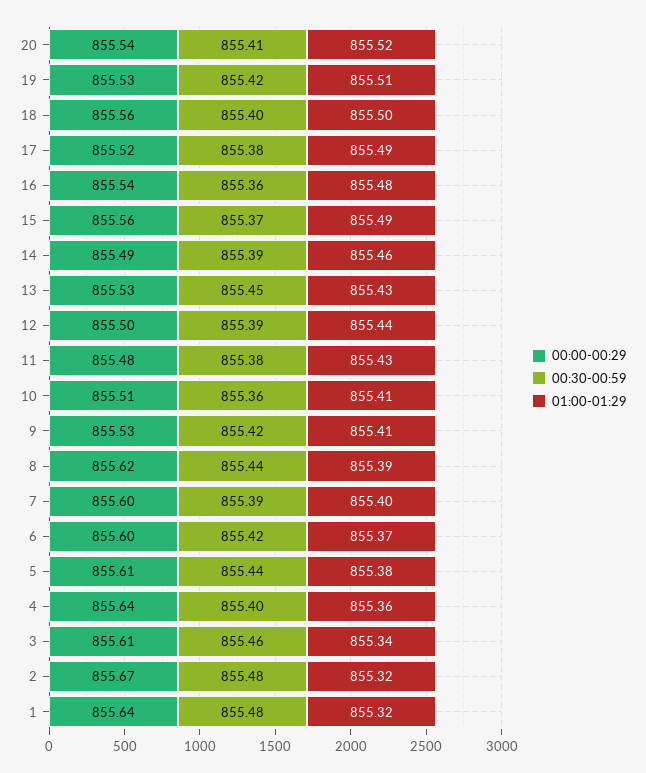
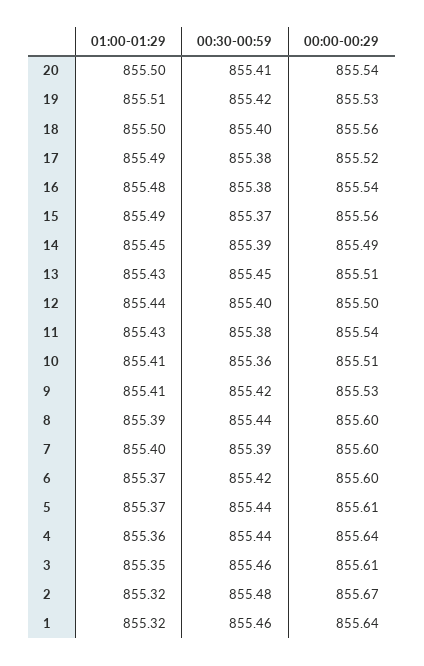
  {
    "00:00-00:29": {
      "20": 855.54,
      "19": 855.53,
      "18": 855.56,
      "17": 855.52,
      "16": 855.54,
      "15": 855.56,
      "14": 855.49,
-     "13": 855.53,
+     "13": 855.51,
      "12": 855.5,
-     "11": 855.48,
+     "11": 855.54,
      "10": 855.51,
      "9": 855.53,
-     "8": 855.62,
+     "8": 855.6,
      "7": 855.6,
      "6": 855.6,
      "5": 855.61,
      "4": 855.64,
      "3": 855.61,
      "2": 855.67,
      "1": 855.64
    },
    "00:30-00:59": {
      "20": 855.41,
      "19": 855.42,
      "18": 855.4,
      "17": 855.38,
-     "16": 855.36,
+     "16": 855.38,
      "15": 855.37,
      "14": 855.39,
      "13": 855.45,
-     "12": 855.39,
+     "12": 855.4,
      "11": 855.38,
      "10": 855.36,
      "9": 855.42,
      "8": 855.44,
      "7": 855.39,
      "6": 855.42,
      "5": 855.44,
-     "4": 855.4,
+     "4": 855.44,
      "3": 855.46,
      "2": 855.48,
-     "1": 855.48
+     "1": 855.46
    },
    "01:00-01:29": {
-     "20": 855.52,
+     "20": 855.5,
      "19": 855.51,
      "18": 855.5,
      "17": 855.49,
      "16": 855.48,
      "15": 855.49,
-     "14": 855.46,
+     "14": 855.45,
      "13": 855.43,
      "12": 855.44,
      "11": 855.43,
      "10": 855.41,
      "9": 855.41,
      "8": 855.39,
      "7": 855.4,
      "6": 855.37,
-     "5": 855.38,
+     "5": 855.37,
      "4": 855.36,
-     "3": 855.34,
+     "3": 855.35,
      "2": 855.32,
      "1": 855.32
    }
  }

